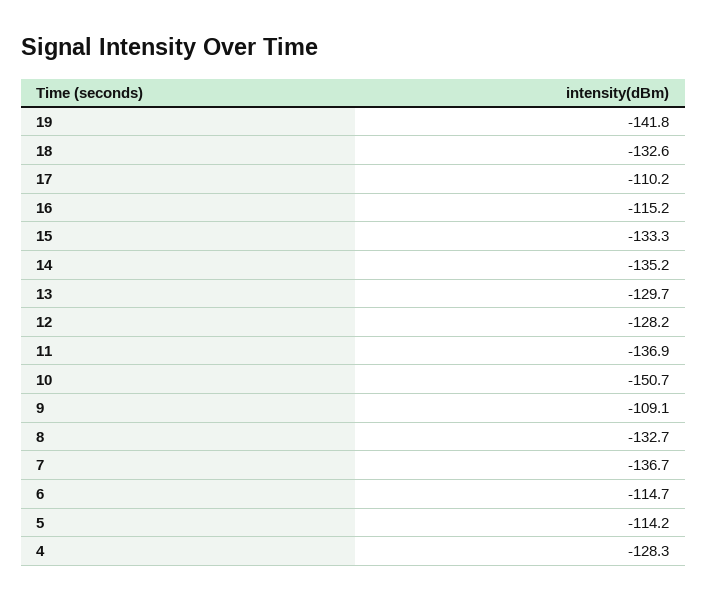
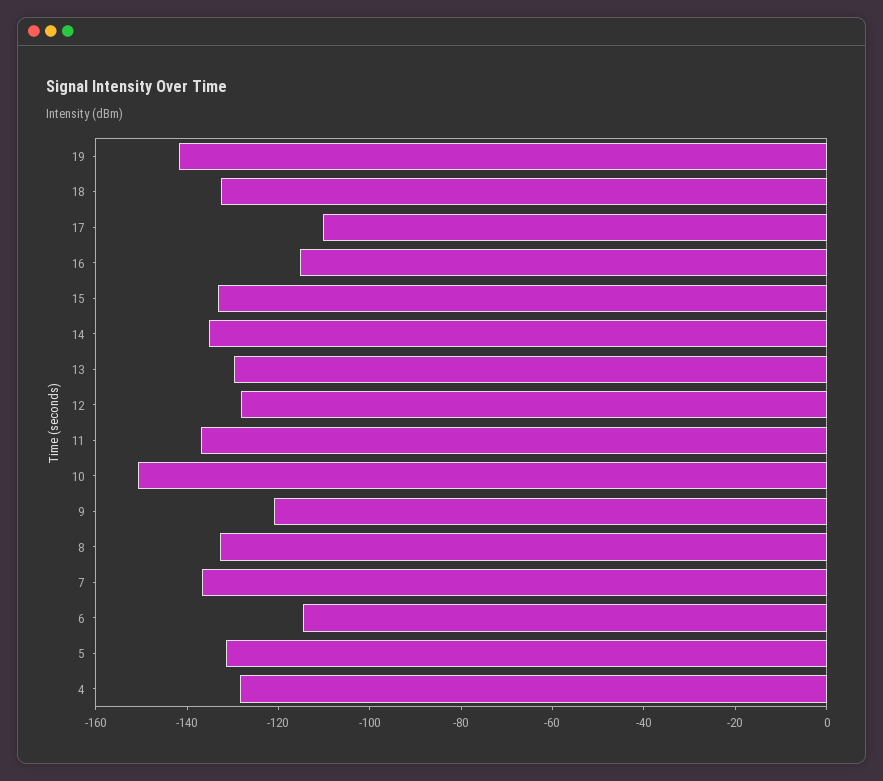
  {
    "19": -141.8,
    "18": -132.6,
    "17": -110.2,
    "16": -115.2,
    "15": -133.3,
    "14": -135.2,
    "13": -129.7,
    "12": -128.2,
    "11": -136.9,
    "10": -150.7,
-   "9": -109.1,
+   "9": -120,
    "8": -132.7,
    "7": -136.7,
    "6": -114.7,
-   "5": -114.2,
+   "5": -130,
    "4": -128.3
  }

